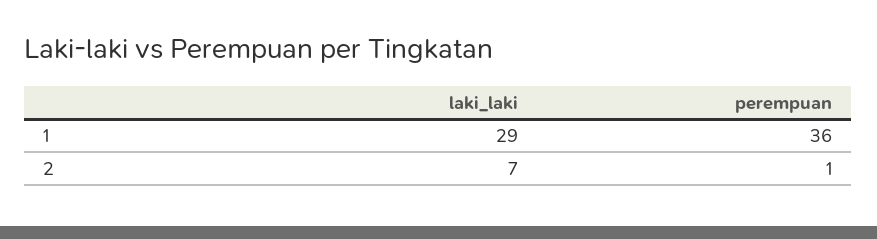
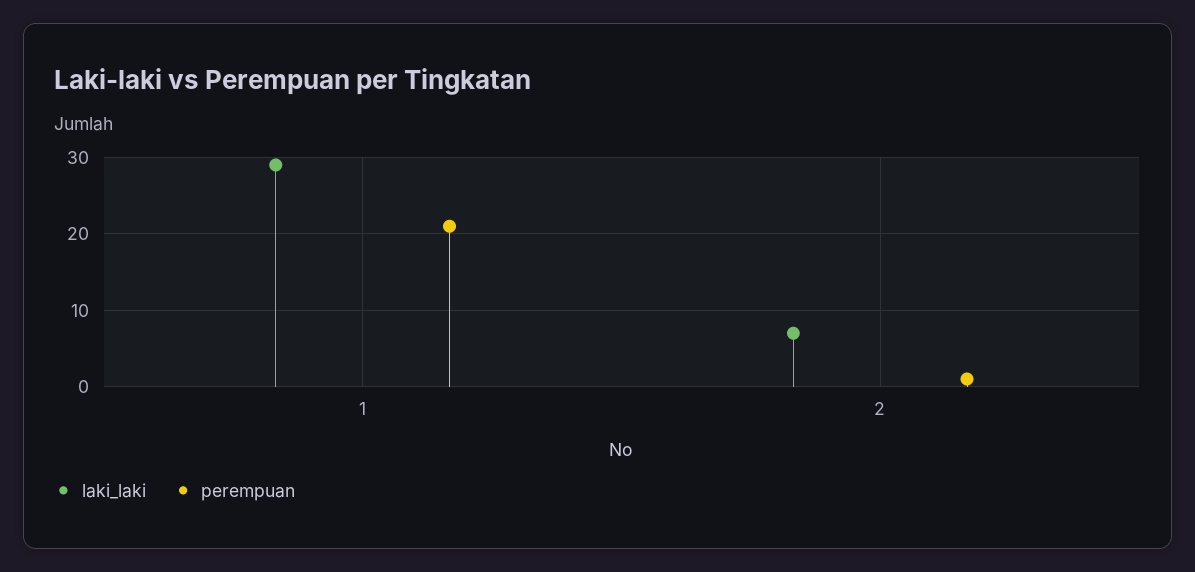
  {
    "laki_laki": {
      "1": 29,
      "2": 7
    },
    "perempuan": {
-     "1": 36,
+     "1": 21,
      "2": 1
    }
  }

